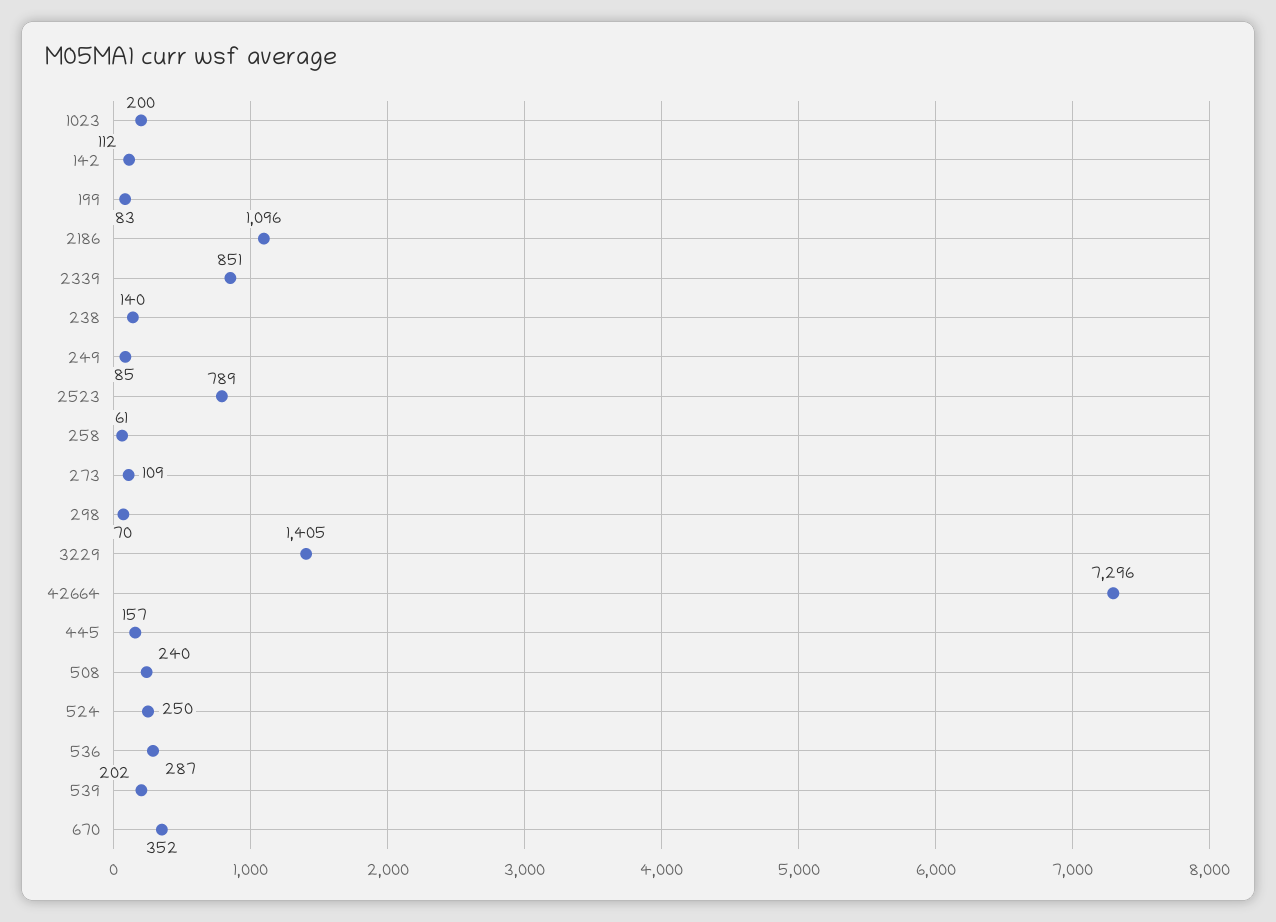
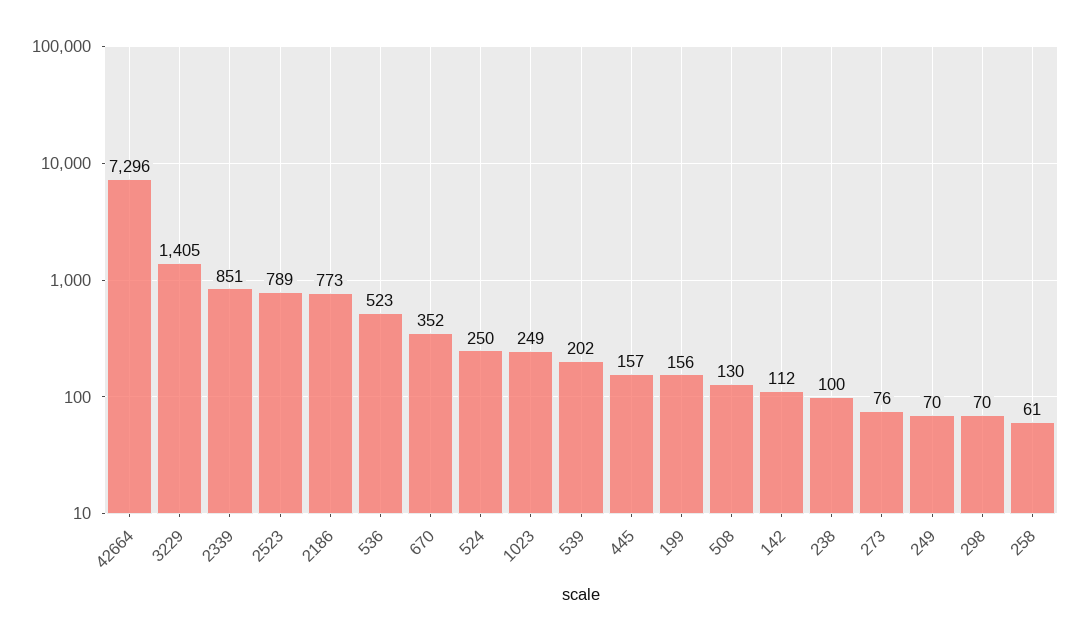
  {
-   "1023": 200,
+   "1023": 249,
    "142": 112,
-   "199": 83,
+   "199": 156,
-   "2186": 1096,
+   "2186": 773,
    "2339": 851,
-   "238": 140,
+   "238": 100,
-   "249": 85,
+   "249": 70,
    "2523": 789,
    "258": 61,
-   "273": 109,
+   "273": 76,
    "298": 70,
    "3229": 1405,
    "42664": 7296,
    "445": 157,
-   "508": 240,
+   "508": 130,
    "524": 250,
-   "536": 287,
+   "536": 523,
    "539": 202,
    "670": 352
  }

